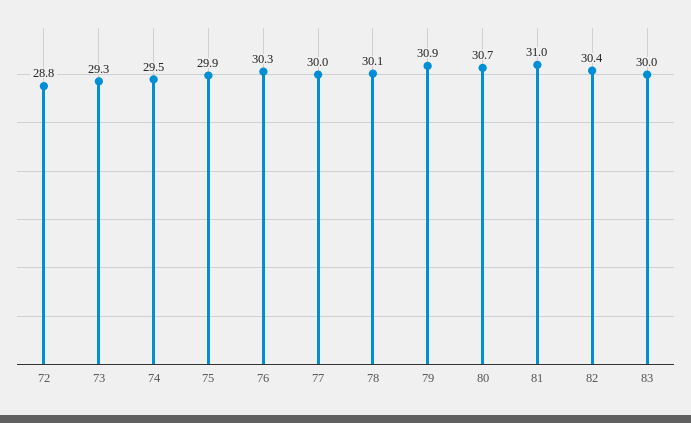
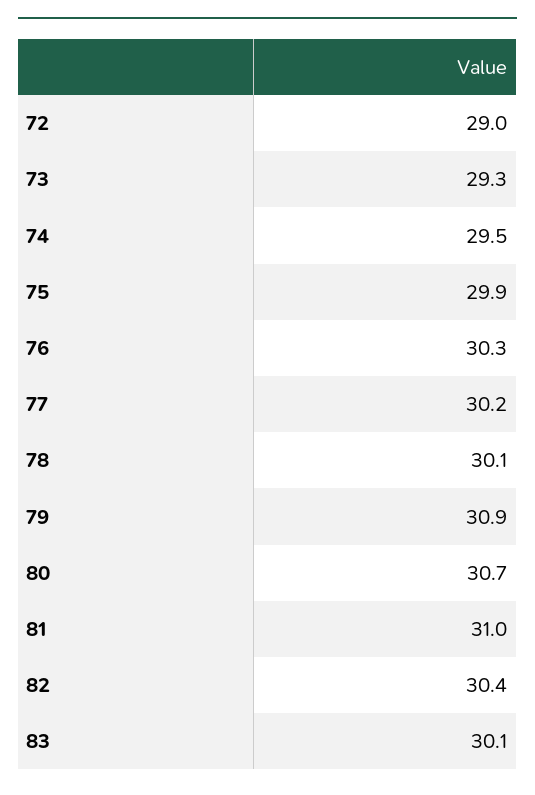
  {
-   "72": 28.8,
+   "72": 29,
    "73": 29.3,
    "74": 29.5,
    "75": 29.9,
    "76": 30.3,
-   "77": 30,
+   "77": 30.2,
    "78": 30.1,
    "79": 30.9,
    "80": 30.7,
    "81": 31,
    "82": 30.4,
-   "83": 30
+   "83": 30.1
  }

